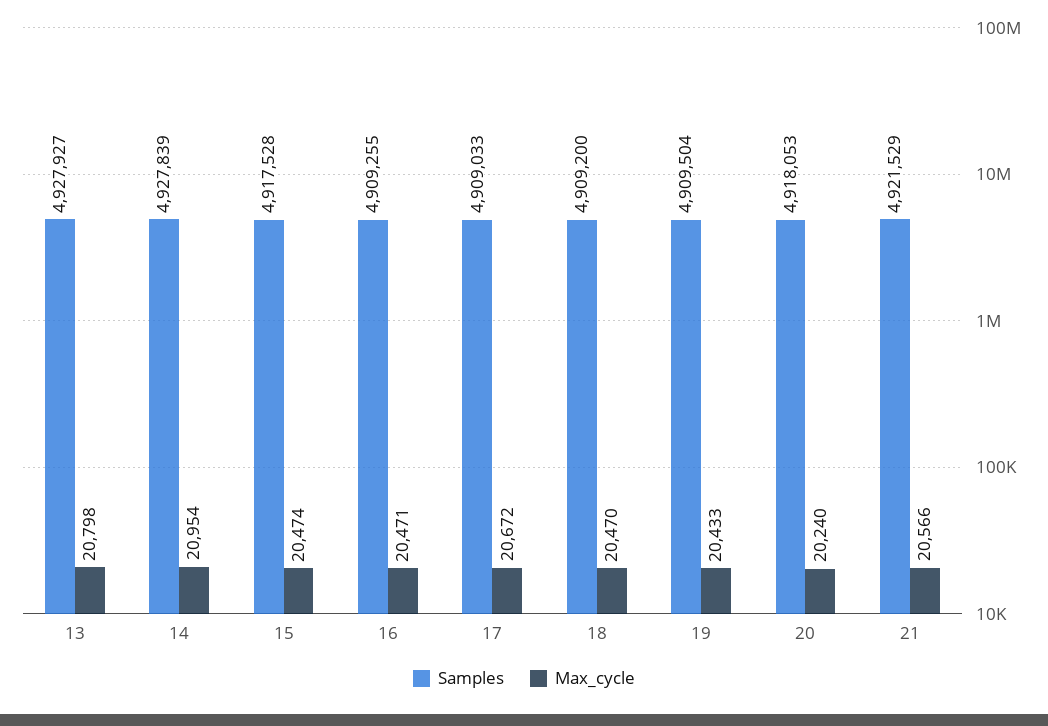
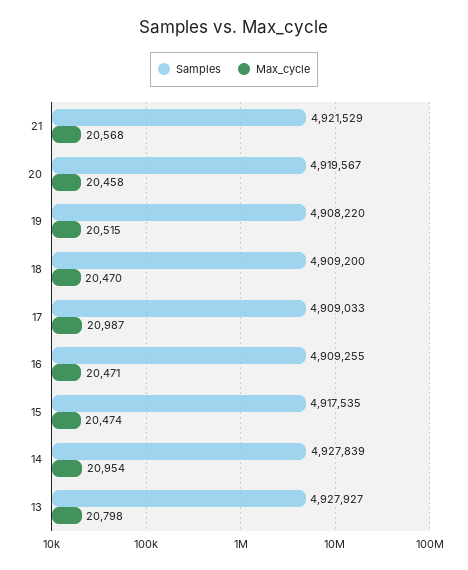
  {
    "Samples": {
      "13": 4927927,
      "14": 4927839,
-     "15": 4917528,
+     "15": 4917535,
      "16": 4909255,
      "17": 4909033,
      "18": 4909200,
-     "19": 4909504,
+     "19": 4908220,
-     "20": 4918053,
+     "20": 4919567,
      "21": 4921529
    },
    "Max_cycle": {
      "13": 20798,
      "14": 20954,
      "15": 20474,
      "16": 20471,
-     "17": 20672,
+     "17": 20987,
      "18": 20470,
-     "19": 20433,
+     "19": 20515,
-     "20": 20240,
+     "20": 20458,
-     "21": 20566
+     "21": 20568
    }
  }

